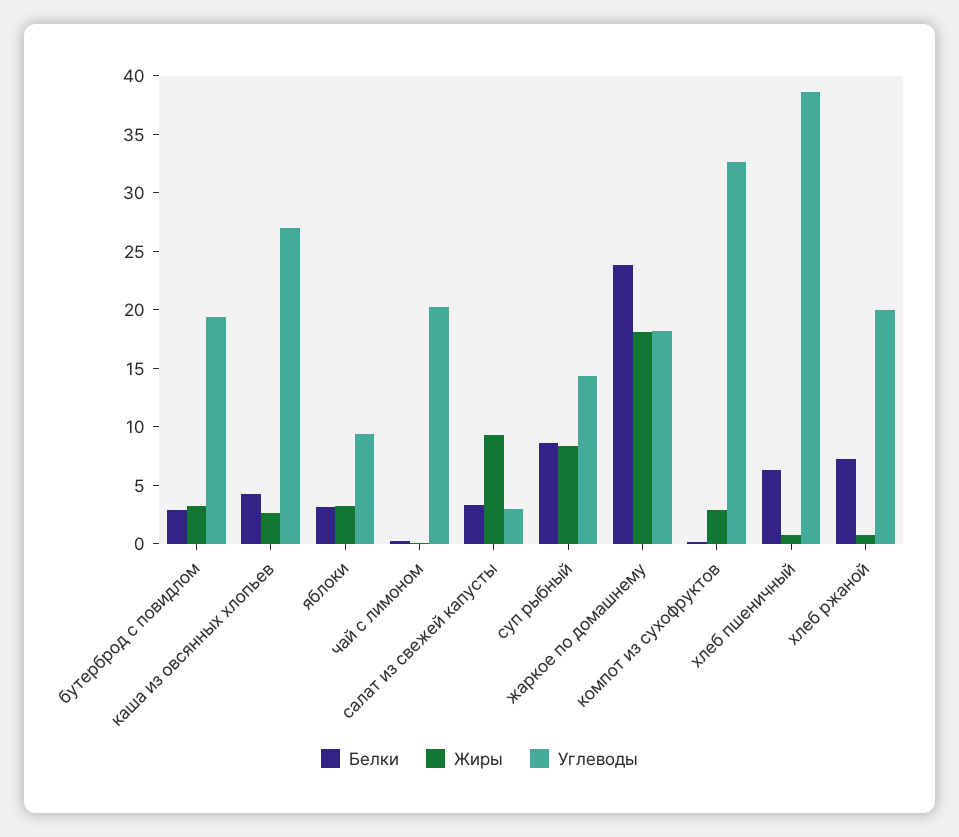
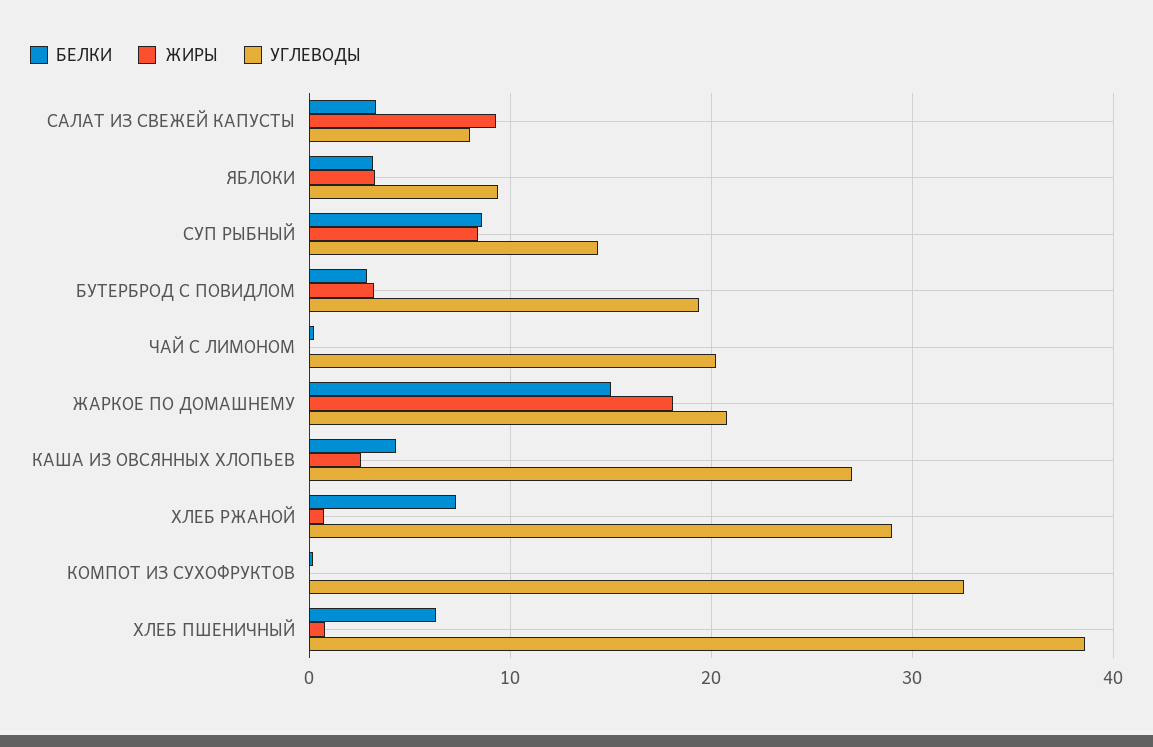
  {
    "Белки": {
      "бутерброд с повидлом": 3,
      "каша из овсянных хлопьев": 4,
      "яблоки": 3,
      "чай с лимоном": 0,
      "салат из свежей капусты": 3,
      "суп рыбный": 9,
-     "жаркое по домашнему": 24,
+     "жаркое по домашнему": 15,
      "компот из сухофруктов": 0,
      "хлеб пшеничный": 6,
      "хлеб ржаной": 7
    },
    "Жиры": {
      "бутерброд с повидлом": 3,
      "каша из овсянных хлопьев": 3,
      "яблоки": 3,
      "чай с лимоном": 0,
      "салат из свежей капусты": 9,
      "суп рыбный": 8,
      "жаркое по домашнему": 18,
-     "компот из сухофруктов": 3,
+     "компот из сухофруктов": 0,
      "хлеб пшеничный": 1,
      "хлеб ржаной": 1
    },
    "Углеводы": {
      "бутерброд с повидлом": 19,
      "каша из овсянных хлопьев": 27,
      "яблоки": 9,
      "чай с лимоном": 20,
-     "салат из свежей капусты": 3,
+     "салат из свежей капусты": 8,
      "суп рыбный": 14,
-     "жаркое по домашнему": 18,
+     "жаркое по домашнему": 21,
      "компот из сухофруктов": 33,
      "хлеб пшеничный": 39,
-     "хлеб ржаной": 20
+     "хлеб ржаной": 29
    }
  }

